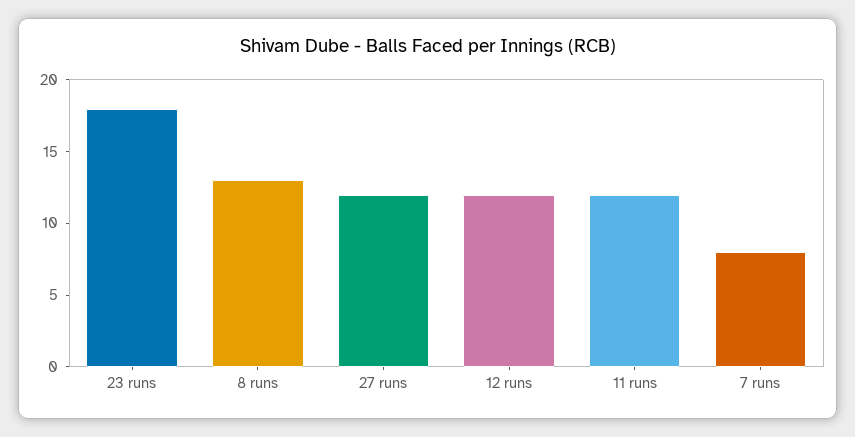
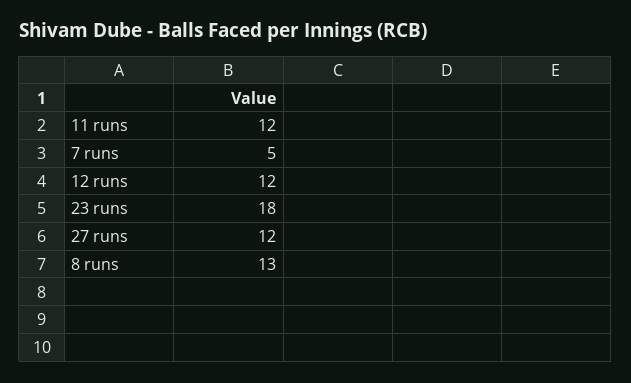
  {
    "23 runs": 18,
    "8 runs": 13,
    "27 runs": 12,
    "12 runs": 12,
    "11 runs": 12,
-   "7 runs": 8
+   "7 runs": 5
  }

